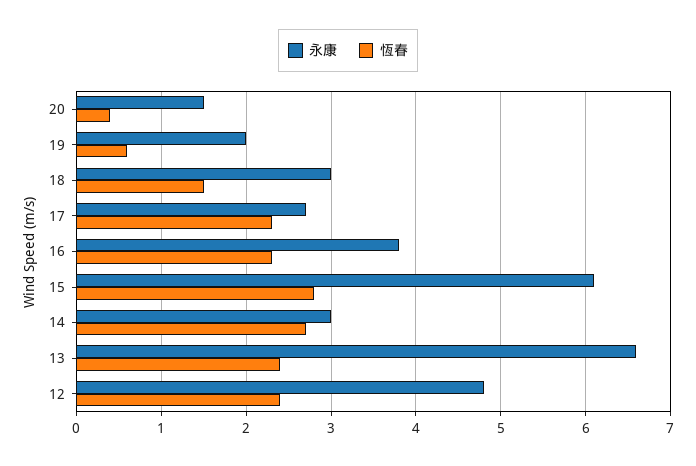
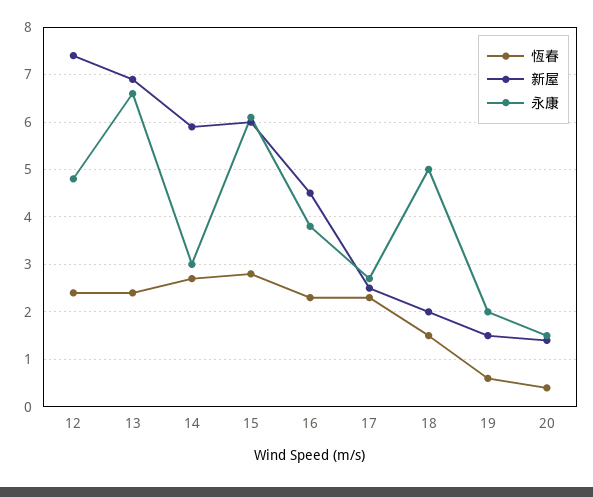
  {
    "永康": {
      "20": 1.5,
      "19": 2,
-     "18": 3,
+     "18": 5,
      "17": 2.7,
      "16": 3.8,
      "15": 6.1,
      "14": 3,
      "13": 6.6,
      "12": 4.8
    },
    "恆春": {
      "20": 0.4,
      "19": 0.6,
      "18": 1.5,
      "17": 2.3,
      "16": 2.3,
      "15": 2.8,
      "14": 2.7,
      "13": 2.4,
      "12": 2.4
-   }
+   },
+   "新屋": {
+     "12": 7.5,
+     "13": 7,
+     "14": 6,
+     "15": 6,
+     "16": 4.5,
+     "17": 2.5,
+     "18": 2,
+     "19": 1.5,
+     "20": 1.5
+   }
  }

